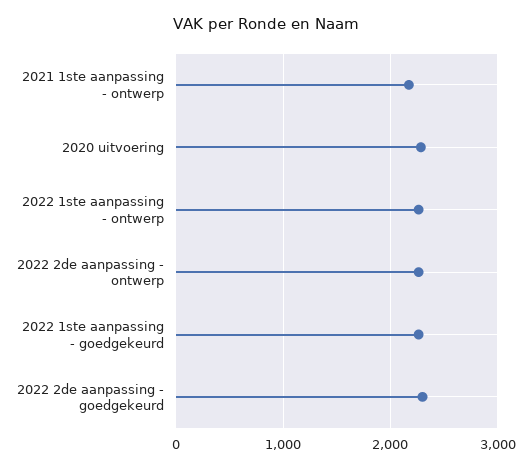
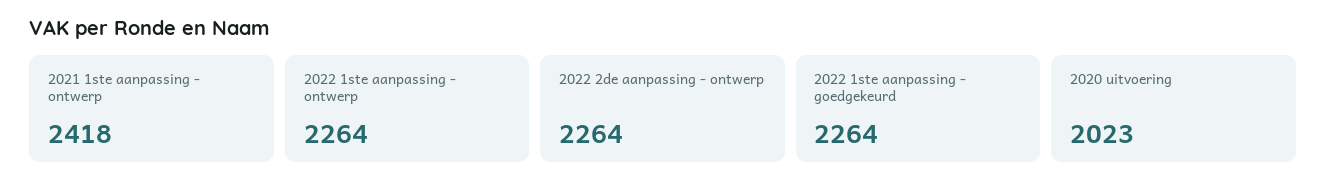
  {
-   "2021 1ste aanpassing - ontwerp": 2200,
+   "2021 1ste aanpassing - ontwerp": 2418,
-   "2020 uitvoering": 2300,
+   "2020 uitvoering": 2023,
    "2022 1ste aanpassing - ontwerp": 2264,
    "2022 2de aanpassing - ontwerp": 2264,
-   "2022 1ste aanpassing - goedgekeurd": 2264,
+   "2022 1ste aanpassing - goedgekeurd": 2264
-   "2022 2de aanpassing - goedgekeurd": 2300
  }

